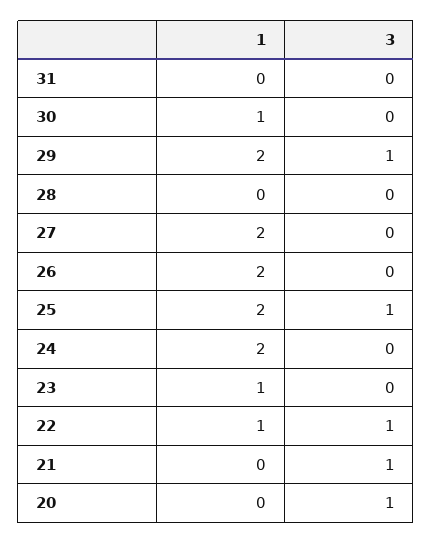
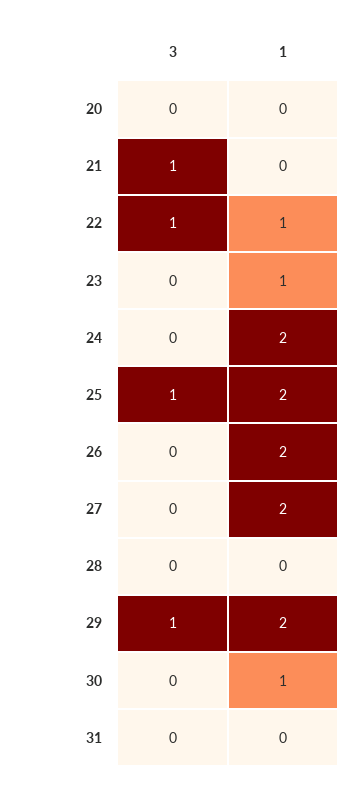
  {
    "1": {
      "31": 0,
      "30": 1,
      "29": 2,
      "28": 0,
      "27": 2,
      "26": 2,
      "25": 2,
      "24": 2,
      "23": 1,
      "22": 1,
      "21": 0,
      "20": 0
    },
    "3": {
      "31": 0,
      "30": 0,
      "29": 1,
      "28": 0,
      "27": 0,
      "26": 0,
      "25": 1,
      "24": 0,
      "23": 0,
      "22": 1,
      "21": 1,
-     "20": 1
+     "20": 0
    }
  }

